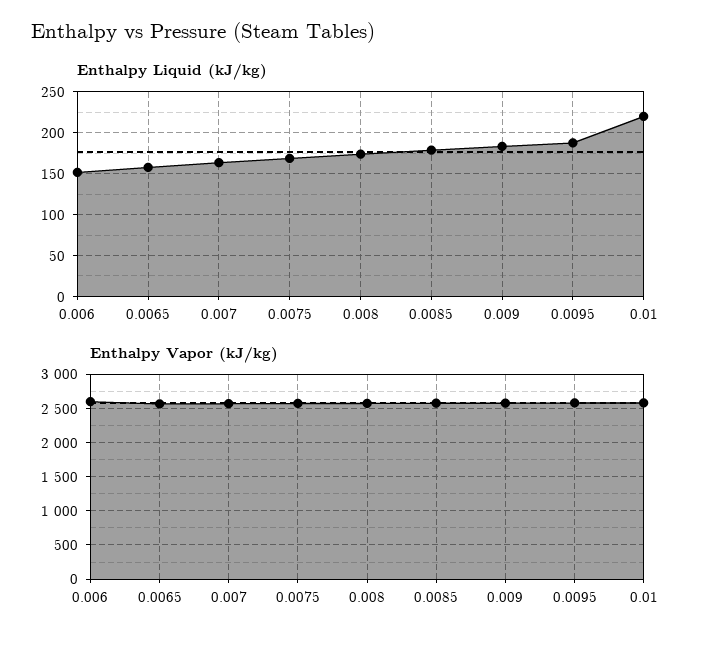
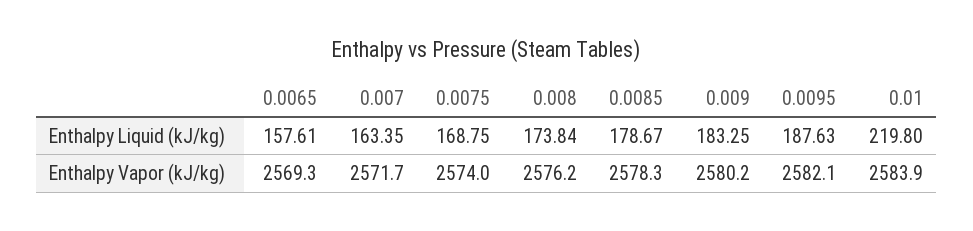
  {
    "Enthalpy Liquid (kJ/kg)": {
-     "0.006": 150,
      "0.0065": 157.61,
      "0.007": 163.35,
      "0.0075": 168.75,
      "0.008": 173.84,
      "0.0085": 178.67,
      "0.009": 183.25,
      "0.0095": 187.63,
      "0.01": 219.8
    },
    "Enthalpy Vapor (kJ/kg)": {
-     "0.006": 2600,
      "0.0065": 2569.3,
      "0.007": 2571.7,
      "0.0075": 2574,
      "0.008": 2576.2,
      "0.0085": 2578.3,
      "0.009": 2580.2,
      "0.0095": 2582.1,
      "0.01": 2583.9
    }
  }

